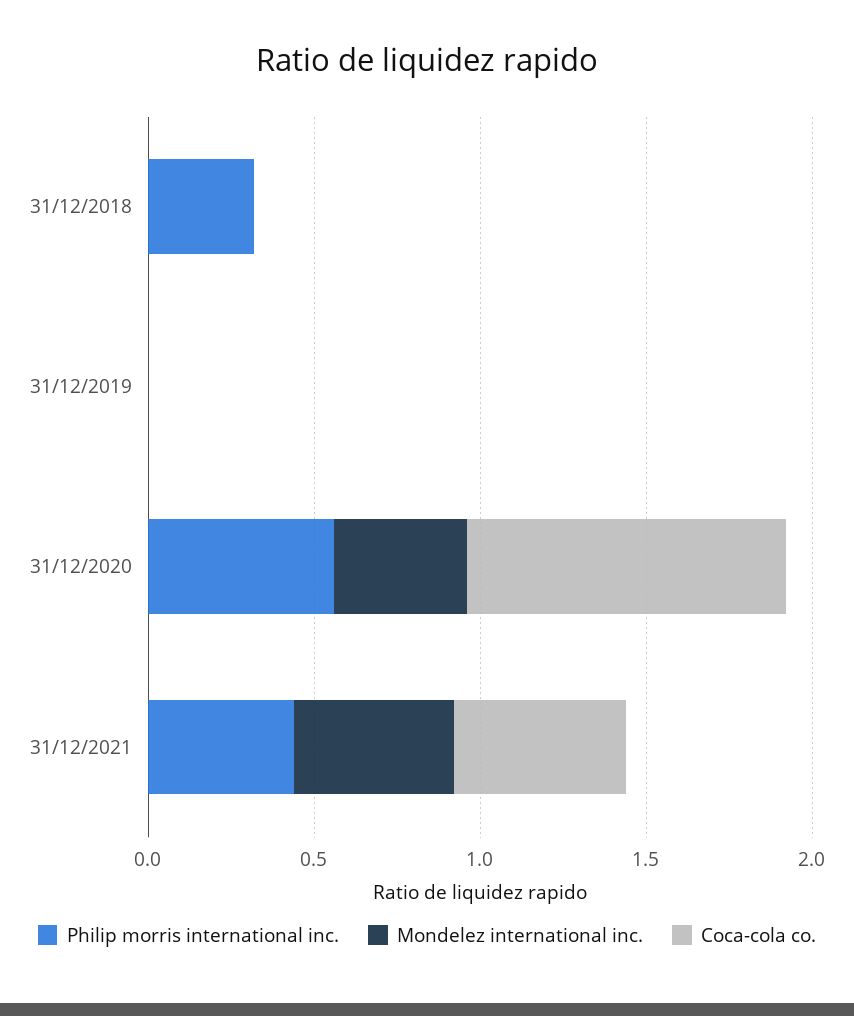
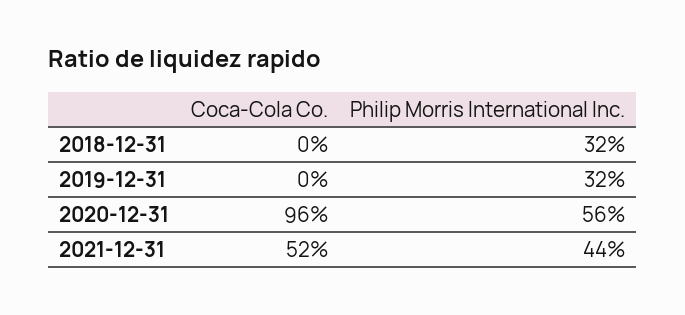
  {
    "Philip morris international inc.": {
      "31/12/2018": 0.32,
-     "31/12/2019": 0,
+     "31/12/2019": 0.32,
      "31/12/2020": 0.56,
      "31/12/2021": 0.44
    },
-   "Mondelez international inc.": {
-     "31/12/2018": 0,
-     "31/12/2019": 0,
-     "31/12/2020": 0.4,
-     "31/12/2021": 0.5
-   },
    "Coca-cola co.": {
      "31/12/2018": 0,
      "31/12/2019": 0,
      "31/12/2020": 0.96,
      "31/12/2021": 0.52
    }
  }

